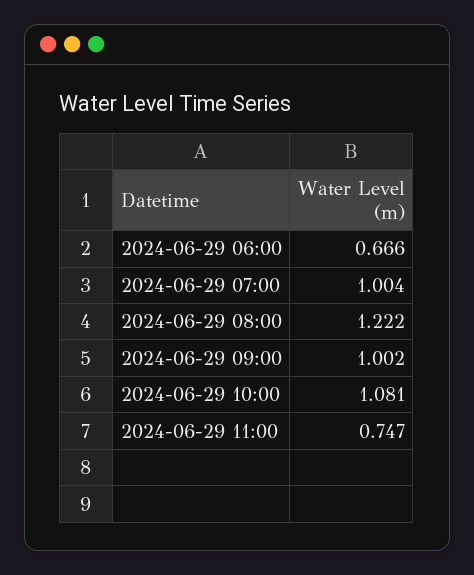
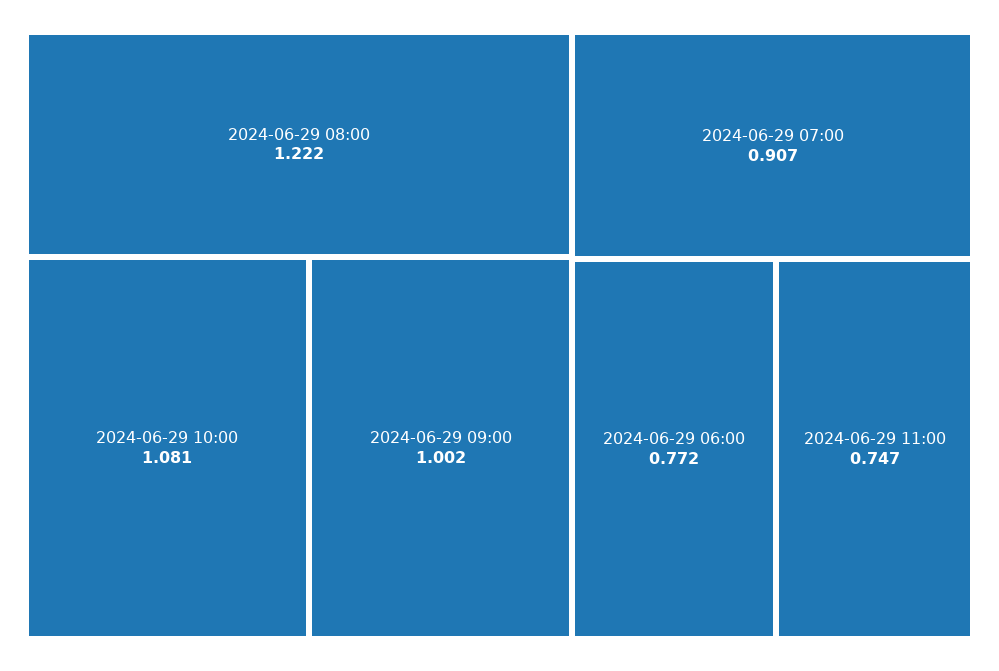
  {
-   "2024-06-29 06:00": 0.666,
+   "2024-06-29 06:00": 0.772,
-   "2024-06-29 07:00": 1.004,
+   "2024-06-29 07:00": 0.907,
    "2024-06-29 08:00": 1.222,
    "2024-06-29 09:00": 1.002,
    "2024-06-29 10:00": 1.081,
    "2024-06-29 11:00": 0.747
  }

